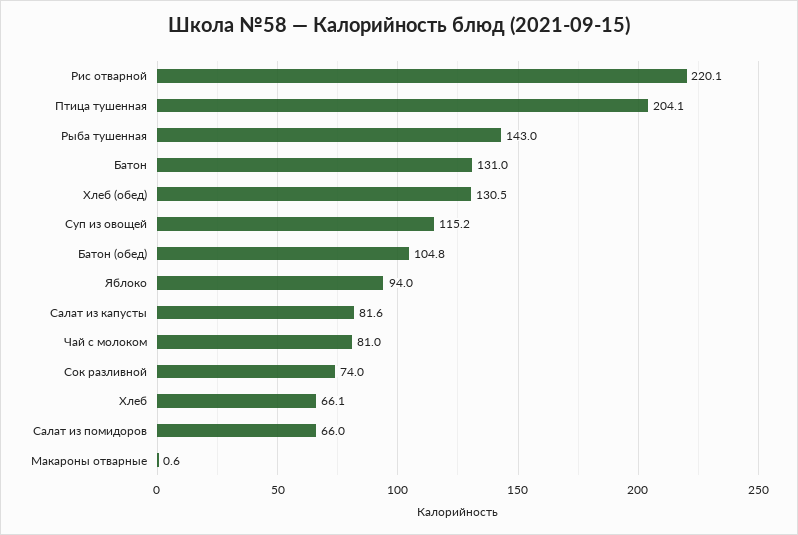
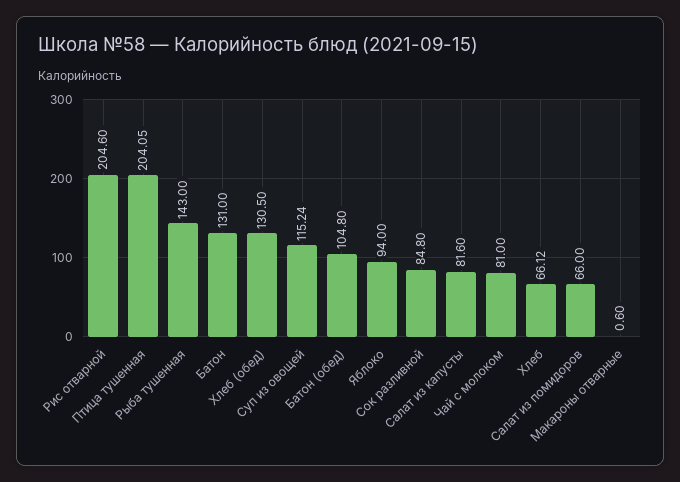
  {
-   "Рис отварной": 220.1,
+   "Рис отварной": 204.6,
    "Птица тушенная": 204.05,
    "Рыба тушенная": 143,
    "Батон": 131,
    "Хлеб (обед)": 130.5,
    "Суп из овощей": 115.24,
    "Батон (обед)": 104.8,
    "Яблоко": 94,
    "Салат из капусты": 81.6,
    "Чай с молоком": 81,
-   "Сок разливной": 74,
+   "Сок разливной": 84.8,
    "Хлеб": 66.12,
    "Салат из помидоров": 66,
    "Макароны отварные": 0.6
  }

